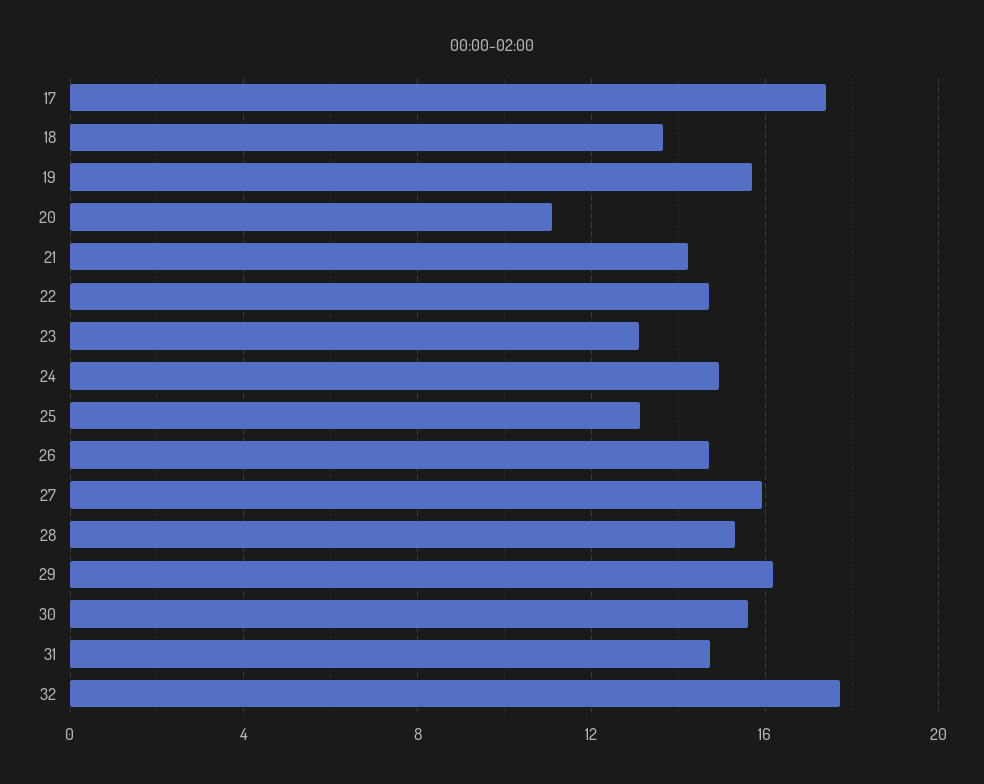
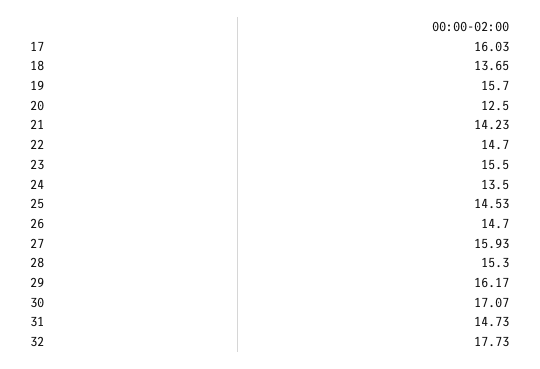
  {
-   "17": 17.5,
+   "17": 16.03,
    "18": 13.65,
    "19": 15.7,
-   "20": 11,
+   "20": 12.5,
    "21": 14.23,
    "22": 14.7,
-   "23": 13,
+   "23": 15.5,
-   "24": 15,
+   "24": 13.5,
-   "25": 13,
+   "25": 14.53,
    "26": 14.7,
    "27": 15.93,
    "28": 15.3,
    "29": 16.17,
-   "30": 15.5,
+   "30": 17.07,
    "31": 14.73,
    "32": 17.73
  }

